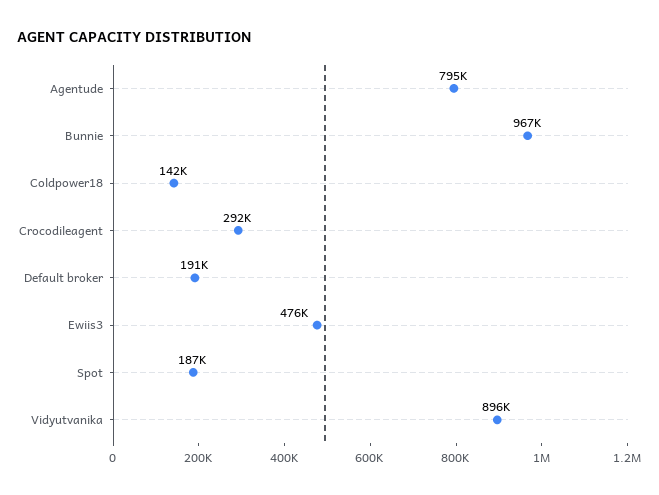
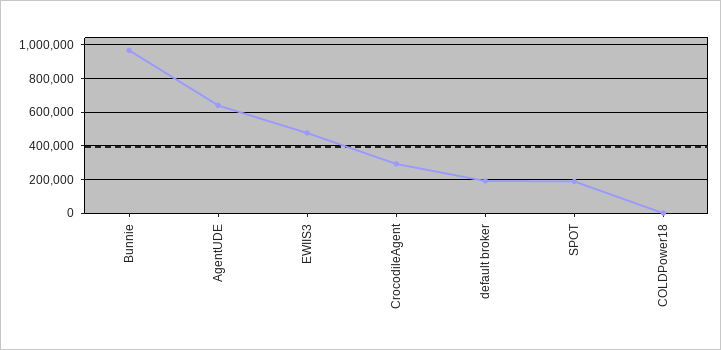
  {
-   "Agentude": 795000,
+   "Agentude": 650000,
    "Bunnie": 967000,
-   "Coldpower18": 142000,
+   "Coldpower18": 0,
    "Crocodileagent": 292000,
    "Default broker": 191000,
    "Ewiis3": 476000,
-   "Spot": 187000,
+   "Spot": 187000
-   "Vidyutvanika": 896000
  }

